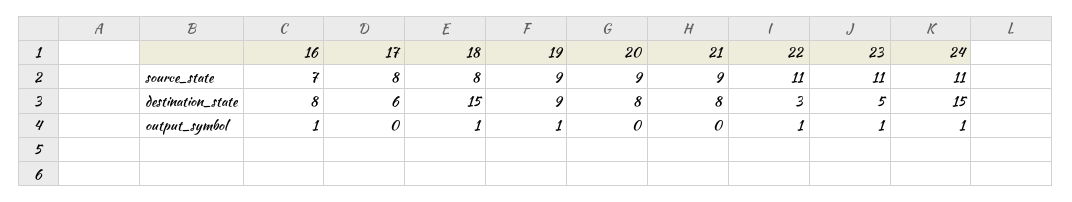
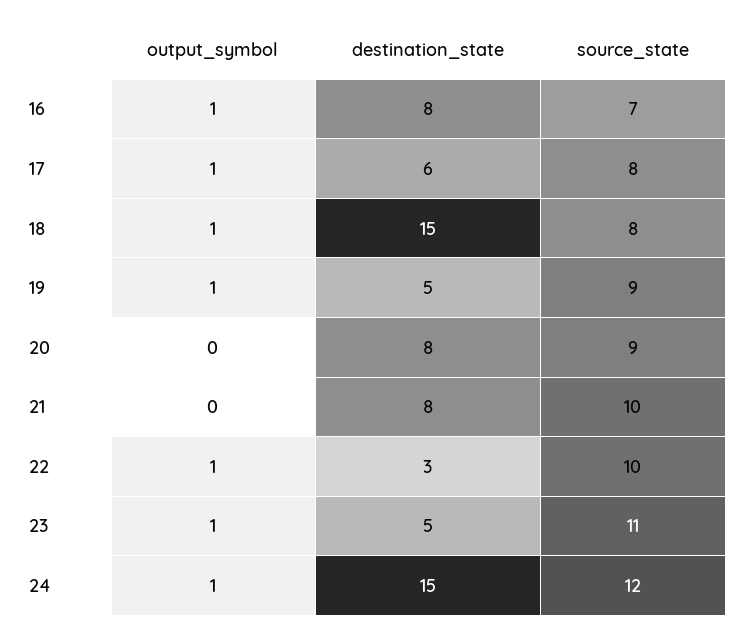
  {
    "16": {
      "source_state": 7,
      "destination_state": 8,
      "output_symbol": 1
    },
    "17": {
      "source_state": 8,
      "destination_state": 6,
-     "output_symbol": 0
+     "output_symbol": 1
    },
    "18": {
      "source_state": 8,
      "destination_state": 15,
      "output_symbol": 1
    },
    "19": {
      "source_state": 9,
-     "destination_state": 9,
+     "destination_state": 5,
      "output_symbol": 1
    },
    "20": {
      "source_state": 9,
      "destination_state": 8,
      "output_symbol": 0
    },
    "21": {
-     "source_state": 9,
+     "source_state": 10,
      "destination_state": 8,
      "output_symbol": 0
    },
    "22": {
-     "source_state": 11,
+     "source_state": 10,
      "destination_state": 3,
      "output_symbol": 1
    },
    "23": {
      "source_state": 11,
      "destination_state": 5,
      "output_symbol": 1
    },
    "24": {
-     "source_state": 11,
+     "source_state": 12,
      "destination_state": 15,
      "output_symbol": 1
    }
  }

